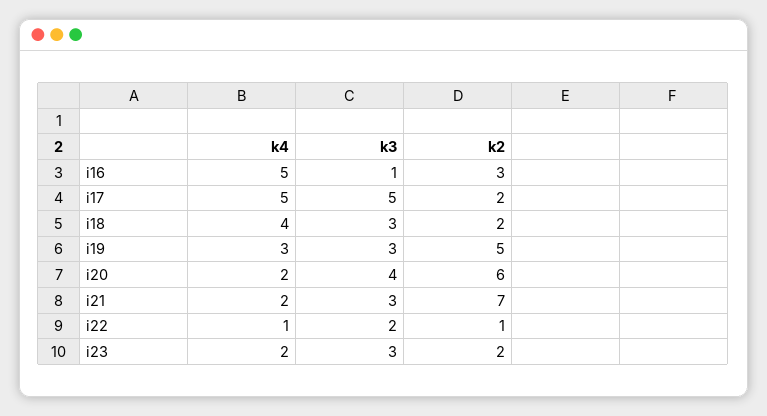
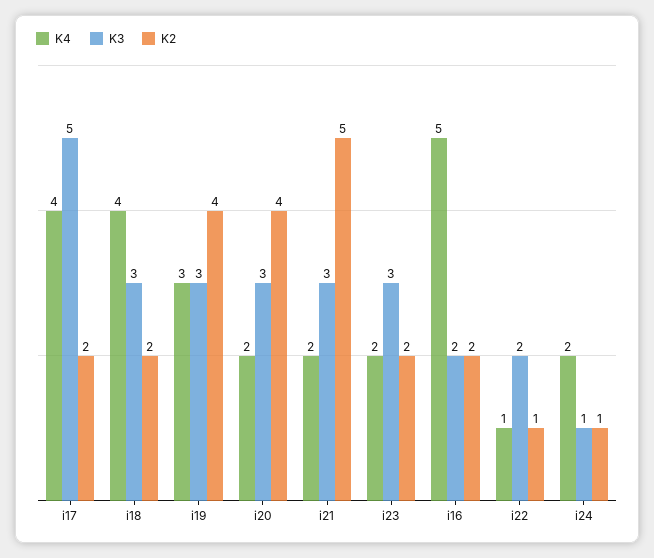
  {
    "k4": {
      "i16": 5,
-     "i17": 5,
+     "i17": 4,
      "i18": 4,
      "i19": 3,
      "i20": 2,
      "i21": 2,
      "i22": 1,
-     "i23": 2
+     "i23": 2,
+     "i24": 2
    },
    "k3": {
-     "i16": 1,
+     "i16": 2,
      "i17": 5,
      "i18": 3,
      "i19": 3,
-     "i20": 4,
+     "i20": 3,
      "i21": 3,
      "i22": 2,
-     "i23": 3
+     "i23": 3,
+     "i24": 1
    },
    "k2": {
-     "i16": 3,
+     "i16": 2,
      "i17": 2,
      "i18": 2,
-     "i19": 5,
+     "i19": 4,
-     "i20": 6,
+     "i20": 4,
-     "i21": 7,
+     "i21": 5,
      "i22": 1,
-     "i23": 2
+     "i23": 2,
+     "i24": 1
    }
  }

